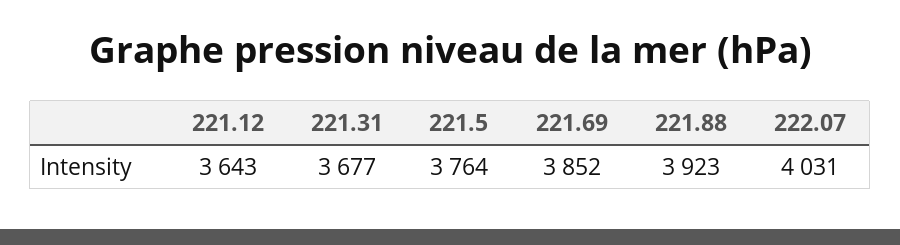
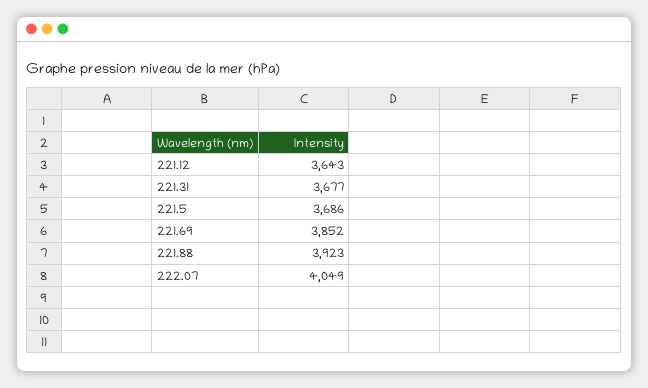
  {
    "221.12": 3643,
    "221.31": 3677,
-   "221.5": 3764,
+   "221.5": 3686,
    "221.69": 3852,
    "221.88": 3923,
-   "222.07": 4031
+   "222.07": 4049
  }

